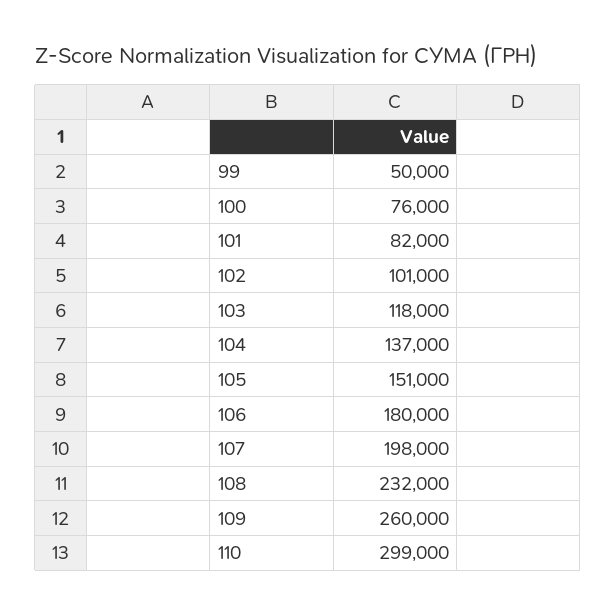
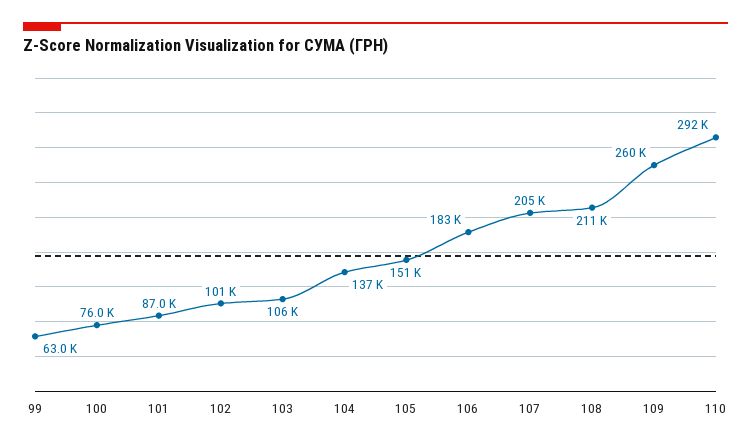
  {
-   "99": 50000,
+   "99": 63000,
    "100": 76000,
-   "101": 82000,
+   "101": 87000,
    "102": 101000,
-   "103": 118000,
+   "103": 106000,
    "104": 137000,
    "105": 151000,
-   "106": 180000,
+   "106": 183000,
-   "107": 198000,
+   "107": 205000,
-   "108": 232000,
+   "108": 211000,
    "109": 260000,
-   "110": 299000
+   "110": 292000
  }

